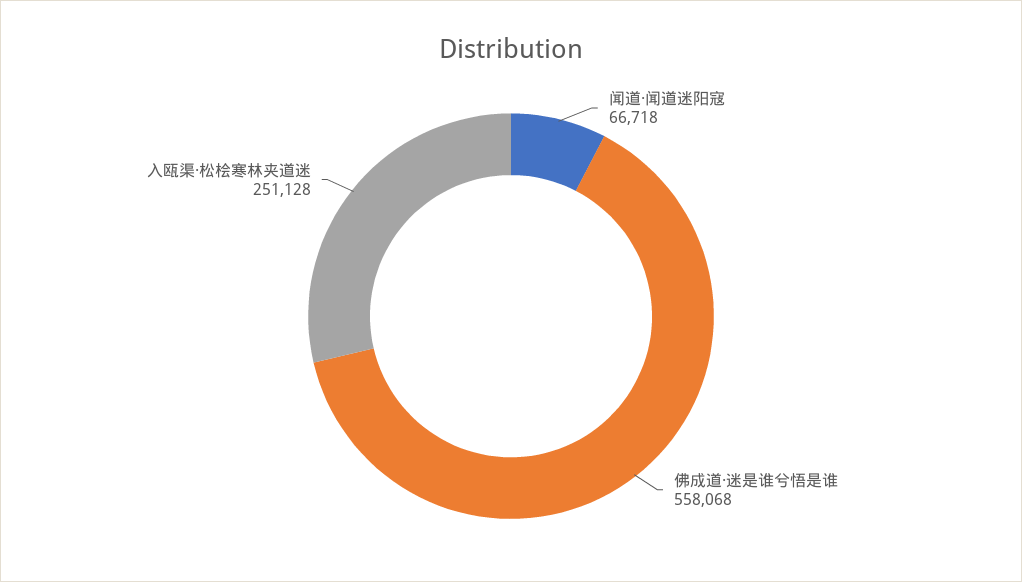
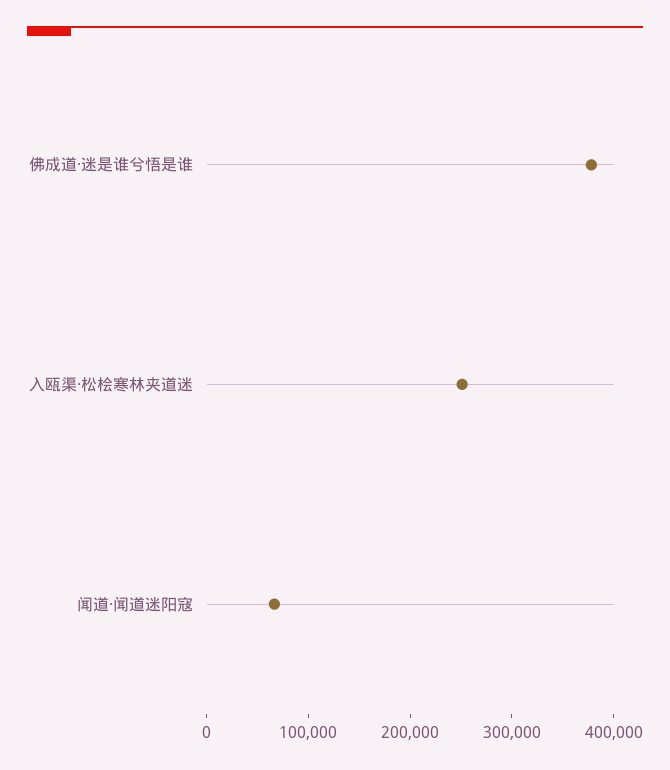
  {
    "闻道·闻道迷阳寇": 66718,
-   "佛成道·迷是谁兮悟是谁": 558068,
+   "佛成道·迷是谁兮悟是谁": 380000,
    "入瓯渠·松桧寒林夹道迷": 251128
  }

